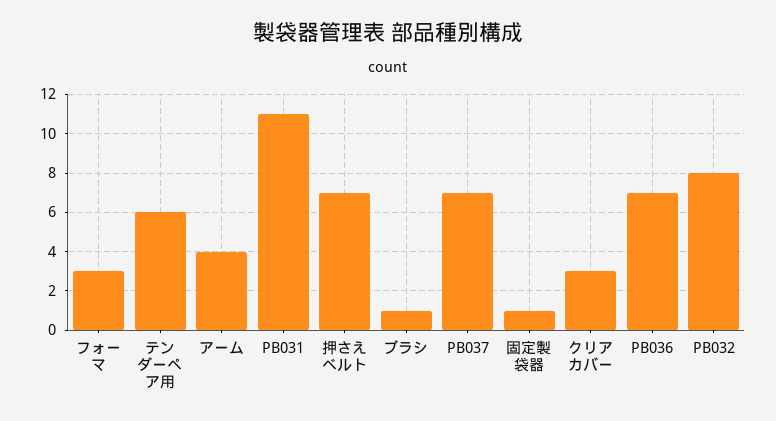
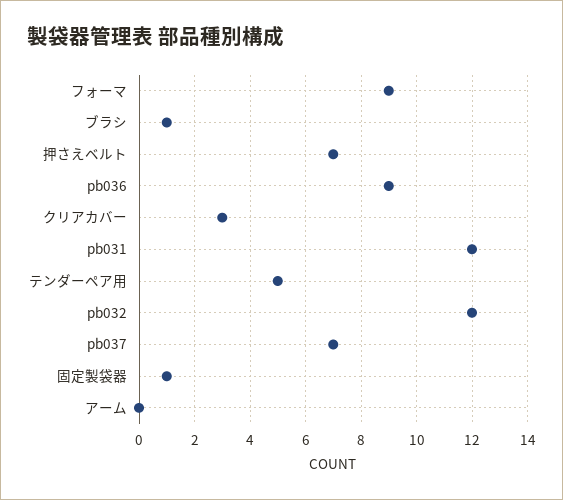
  {
-   "フォーマ": 3,
+   "フォーマ": 9,
-   "テンダーペア用": 6,
+   "テンダーペア用": 5,
-   "アーム": 4,
+   "アーム": 0,
-   "PB031": 11,
+   "PB031": 12,
    "押さえベルト": 7,
    "ブラシ": 1,
    "PB037": 7,
    "固定製袋器": 1,
    "クリアカバー": 3,
-   "PB036": 7,
+   "PB036": 9,
-   "PB032": 8
+   "PB032": 12
  }

